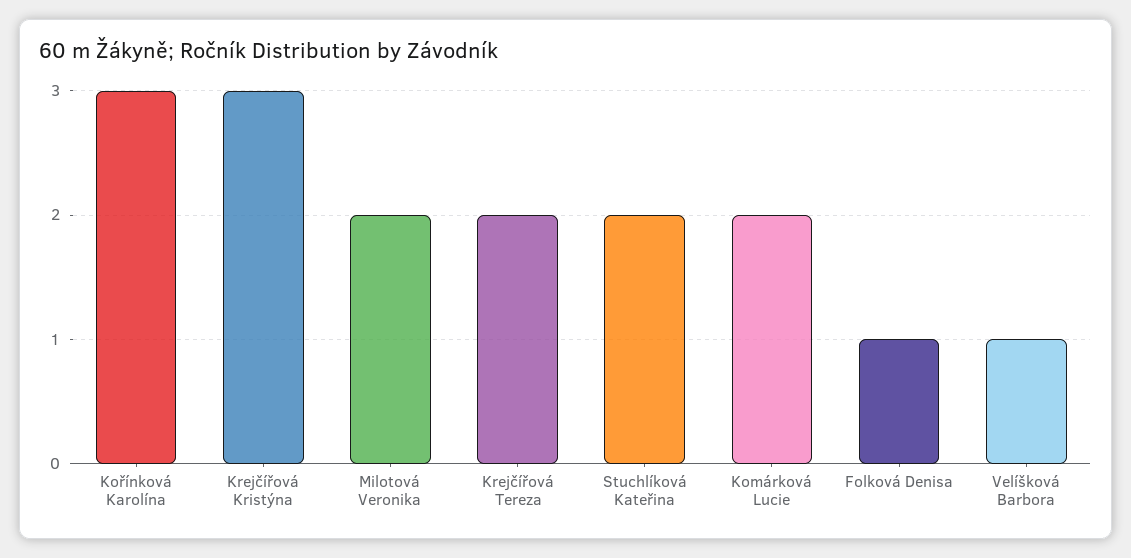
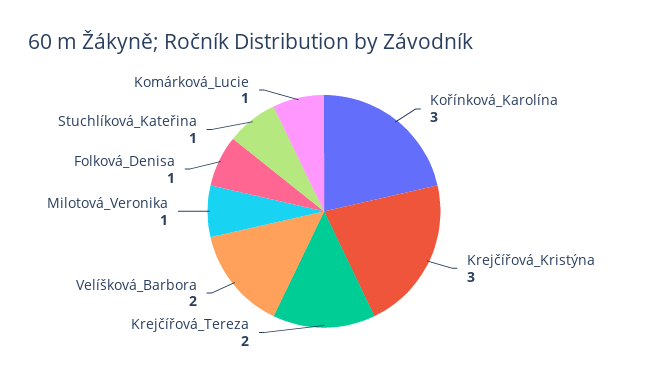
  {
    "Kořínková Karolína": 3,
    "Krejčířová Kristýna": 3,
-   "Milotová Veronika": 2,
+   "Milotová Veronika": 1,
    "Krejčířová Tereza": 2,
-   "Stuchlíková Kateřina": 2,
+   "Stuchlíková Kateřina": 1,
-   "Komárková Lucie": 2,
+   "Komárková Lucie": 1,
    "Folková Denisa": 1,
-   "Velíšková Barbora": 1
+   "Velíšková Barbora": 2
  }

